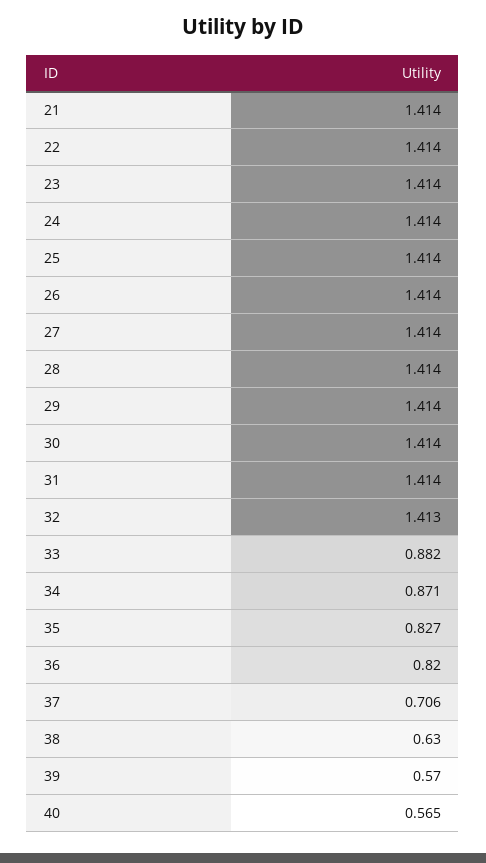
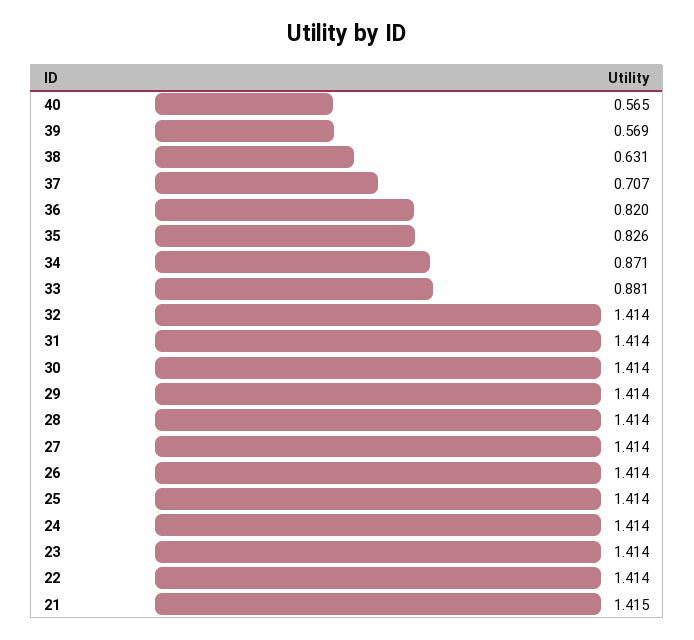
  {
-   "21": 1.414,
+   "21": 1.415,
    "22": 1.414,
    "23": 1.414,
    "24": 1.414,
    "25": 1.414,
    "26": 1.414,
    "27": 1.414,
    "28": 1.414,
    "29": 1.414,
    "30": 1.414,
    "31": 1.414,
-   "32": 1.413,
+   "32": 1.414,
-   "33": 0.882,
+   "33": 0.881,
    "34": 0.871,
-   "35": 0.827,
+   "35": 0.826,
    "36": 0.82,
-   "37": 0.706,
+   "37": 0.707,
-   "38": 0.63,
+   "38": 0.631,
-   "39": 0.57,
+   "39": 0.569,
    "40": 0.565
  }

